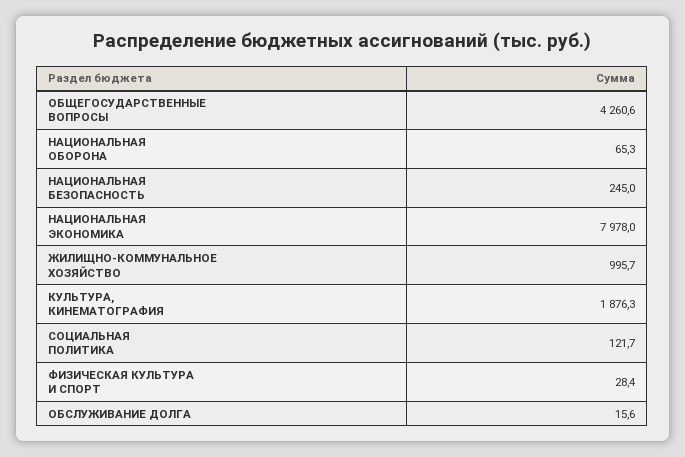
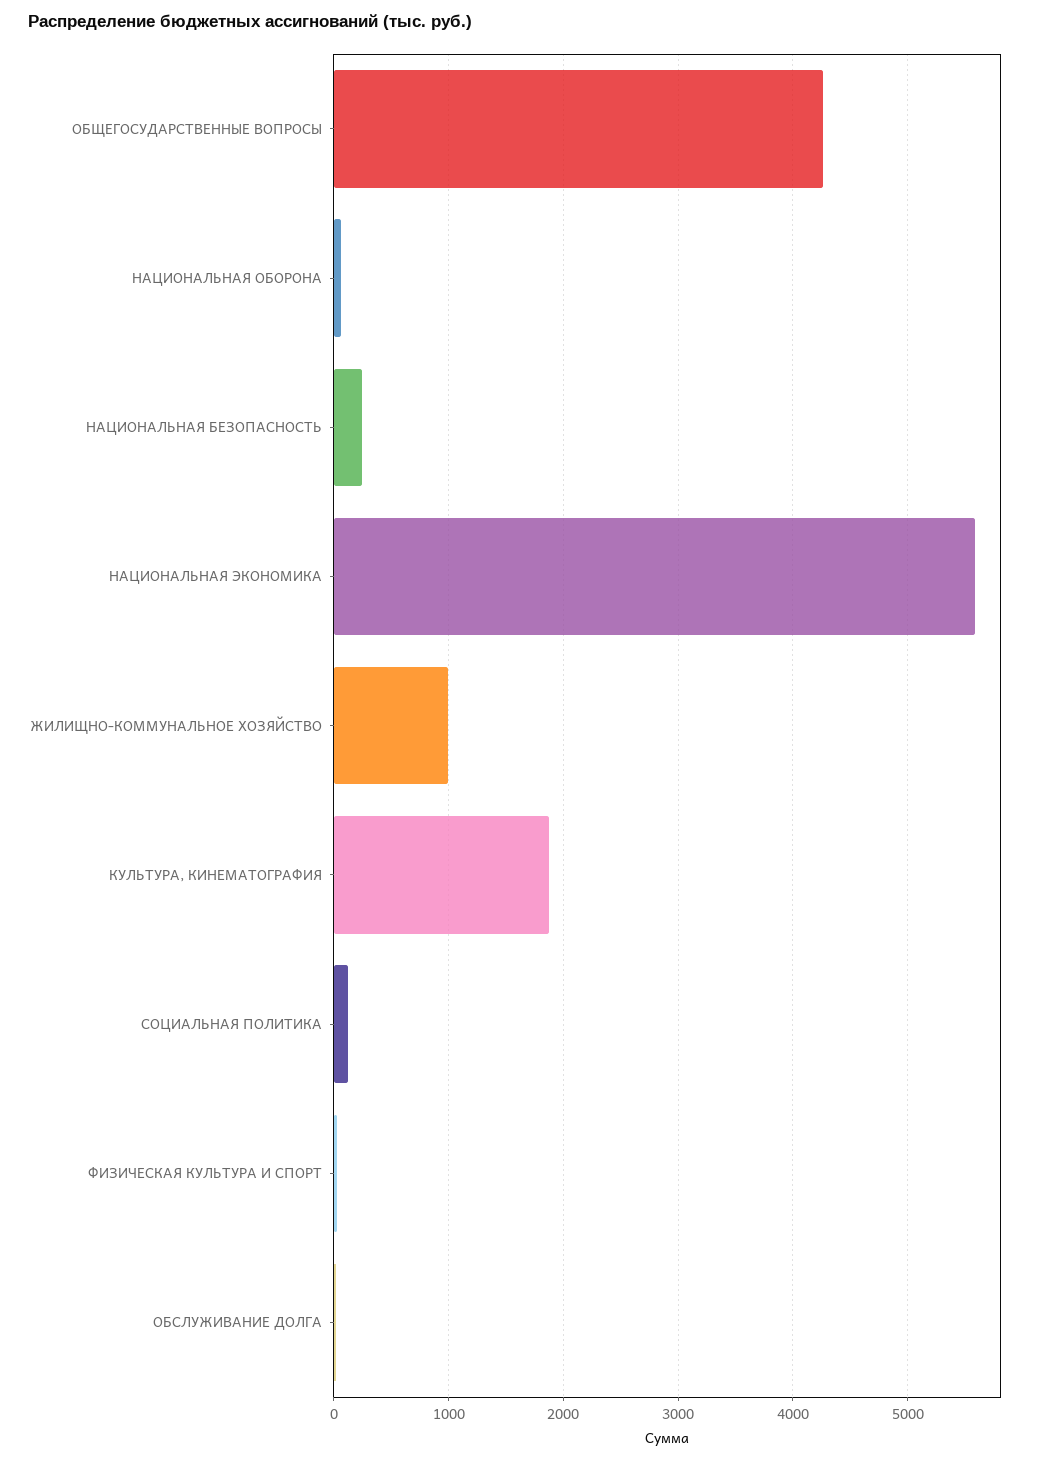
  {
    "ОБЩЕГОСУДАРСТВЕННЫЕ ВОПРОСЫ": 4260.6,
    "НАЦИОНАЛЬНАЯ ОБОРОНА": 65.3,
    "НАЦИОНАЛЬНАЯ БЕЗОПАСНОСТЬ": 245,
-   "НАЦИОНАЛЬНАЯ ЭКОНОМИКА": 7978,
+   "НАЦИОНАЛЬНАЯ ЭКОНОМИКА": 5600,
    "ЖИЛИЩНО-КОММУНАЛЬНОЕ ХОЗЯЙСТВО": 995.7,
    "КУЛЬТУРА, КИНЕМАТОГРАФИЯ": 1876.3,
    "СОЦИАЛЬНАЯ ПОЛИТИКА": 121.7,
    "ФИЗИЧЕСКАЯ КУЛЬТУРА И СПОРТ": 28.4,
    "ОБСЛУЖИВАНИЕ ДОЛГА": 15.6
  }

